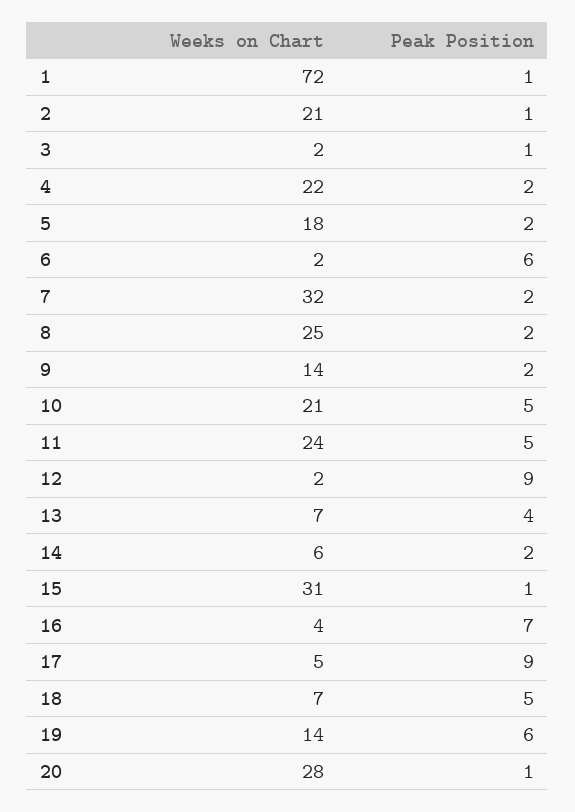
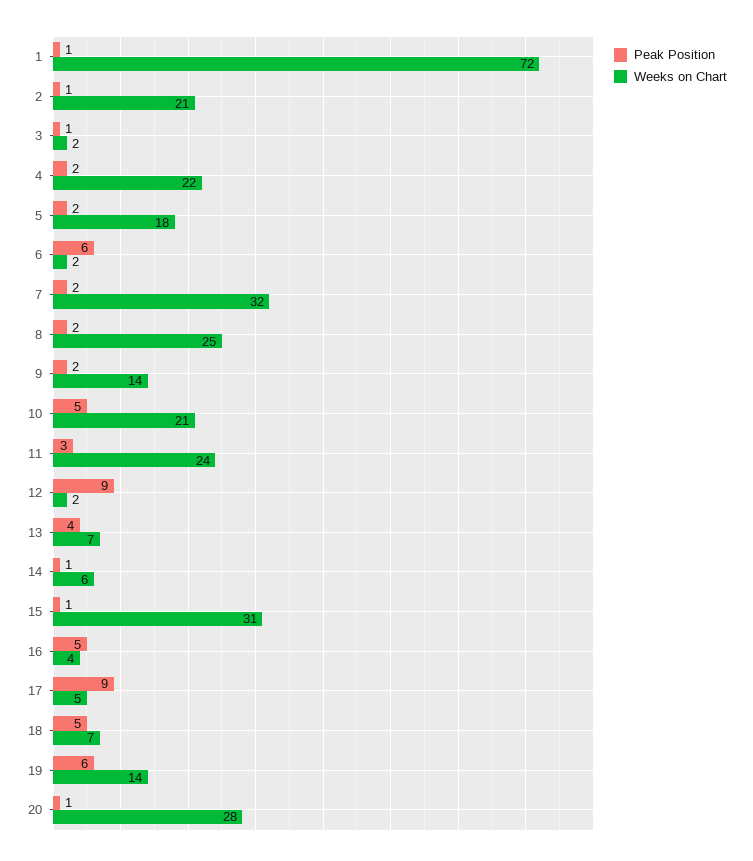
  {
    "Weeks on Chart": {
      "1": 72,
      "2": 21,
      "3": 2,
      "4": 22,
      "5": 18,
      "6": 2,
      "7": 32,
      "8": 25,
      "9": 14,
      "10": 21,
      "11": 24,
      "12": 2,
      "13": 7,
      "14": 6,
      "15": 31,
      "16": 4,
      "17": 5,
      "18": 7,
      "19": 14,
      "20": 28
    },
    "Peak Position": {
      "1": 1,
      "2": 1,
      "3": 1,
      "4": 2,
      "5": 2,
      "6": 6,
      "7": 2,
      "8": 2,
      "9": 2,
      "10": 5,
-     "11": 5,
+     "11": 3,
      "12": 9,
      "13": 4,
-     "14": 2,
+     "14": 1,
      "15": 1,
-     "16": 7,
+     "16": 5,
      "17": 9,
      "18": 5,
      "19": 6,
      "20": 1
    }
  }

